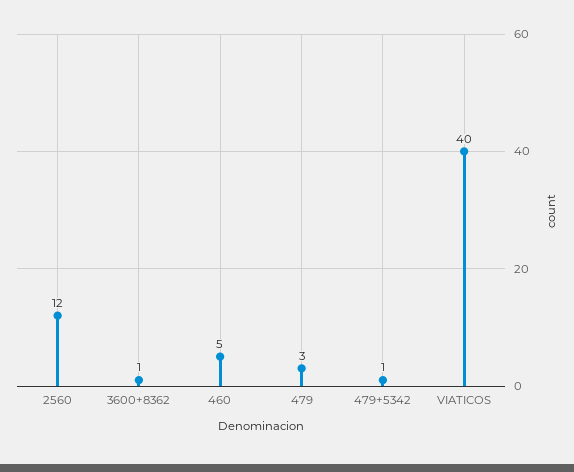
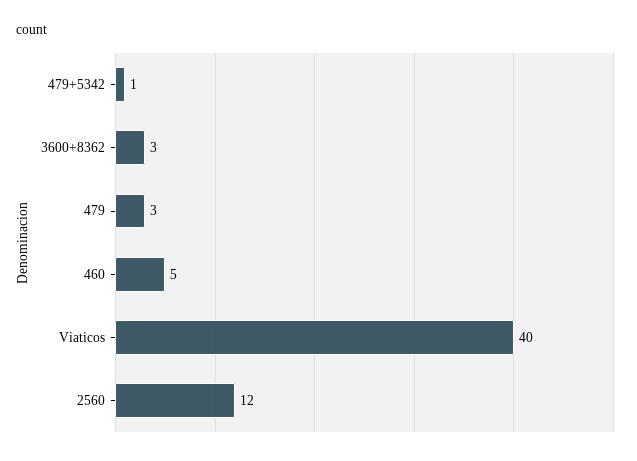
  {
    "2560": 12,
-   "3600+8362": 1,
+   "3600+8362": 3,
    "460": 5,
    "479": 3,
    "479+5342": 1,
    "VIATICOS": 40
  }

